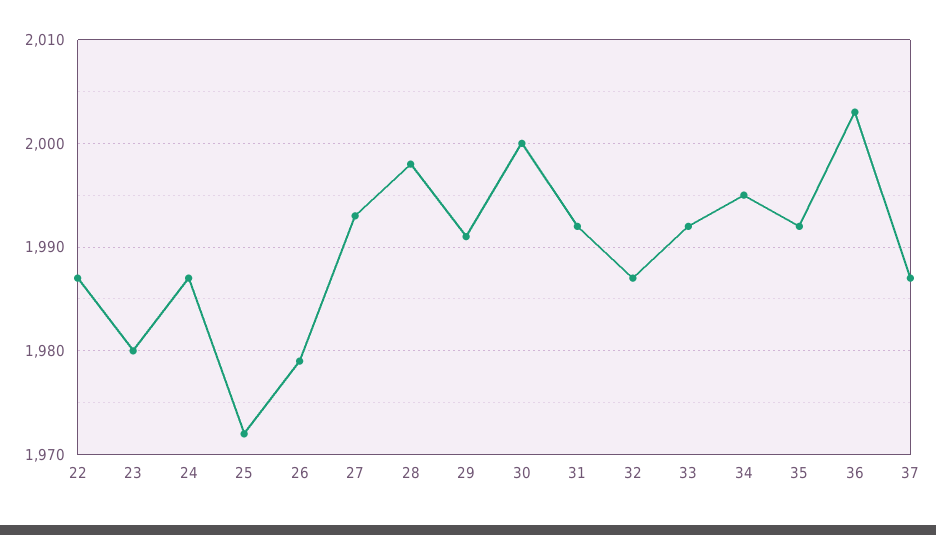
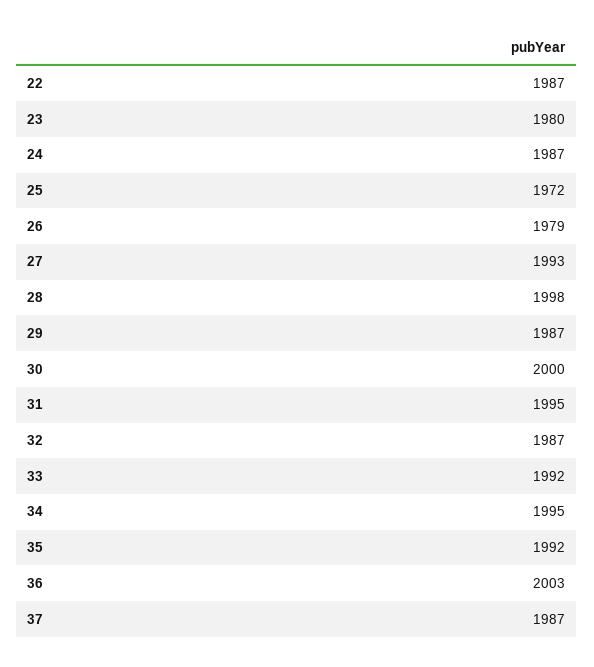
  {
    "22": 1987,
    "23": 1980,
    "24": 1987,
    "25": 1972,
    "26": 1979,
    "27": 1993,
    "28": 1998,
-   "29": 1991,
+   "29": 1987,
    "30": 2000,
-   "31": 1992,
+   "31": 1995,
    "32": 1987,
    "33": 1992,
    "34": 1995,
    "35": 1992,
    "36": 2003,
    "37": 1987
  }

